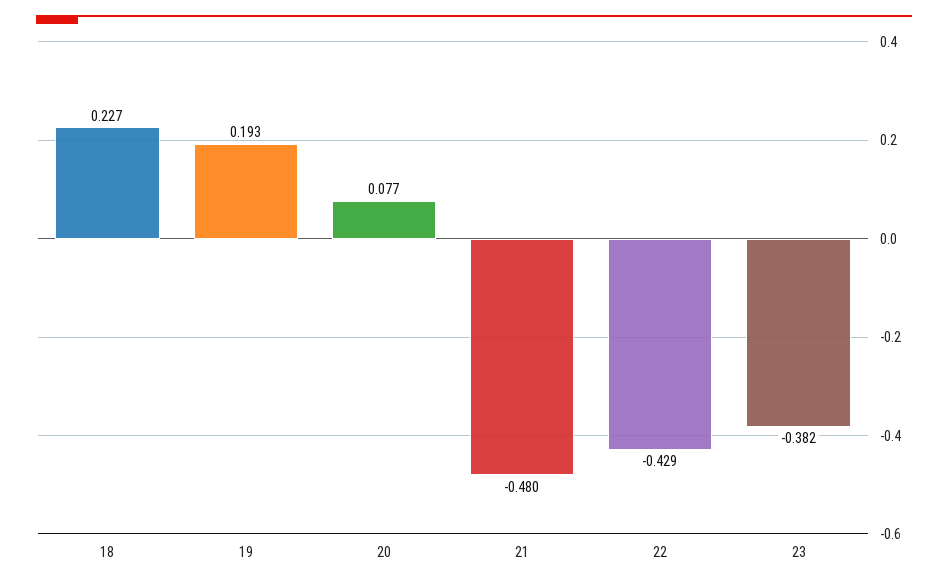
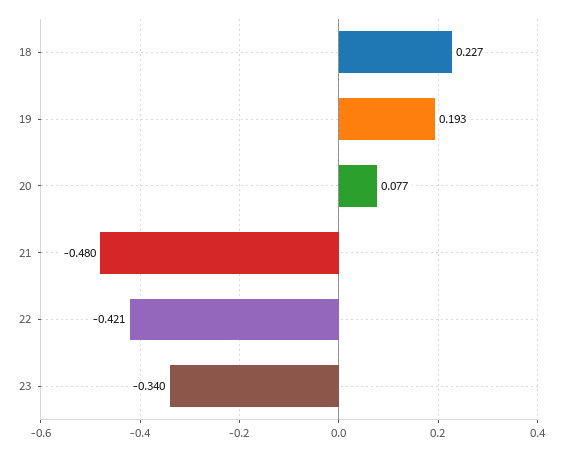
  {
    "18": 0.227,
    "19": 0.193,
    "20": 0.077,
    "21": -0.48,
-   "22": -0.429,
+   "22": -0.421,
-   "23": -0.382
+   "23": -0.34
  }

